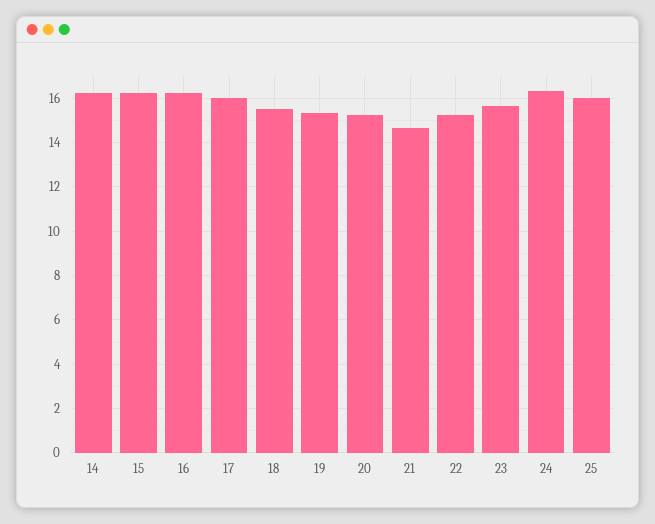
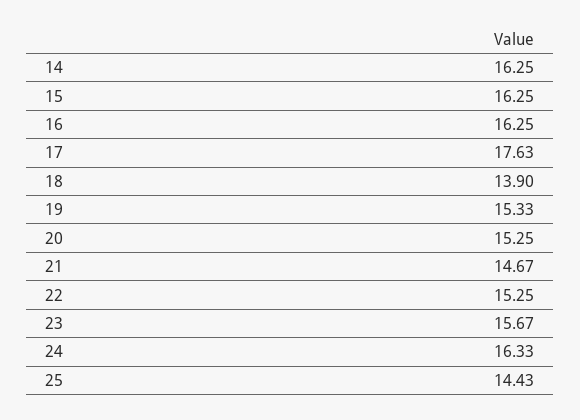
  {
    "14": 16.25,
    "15": 16.25,
    "16": 16.25,
-   "17": 16,
+   "17": 17.63,
-   "18": 15.5,
+   "18": 13.9,
    "19": 15.33,
    "20": 15.25,
    "21": 14.67,
    "22": 15.25,
    "23": 15.67,
    "24": 16.33,
-   "25": 16
+   "25": 14.43
  }

